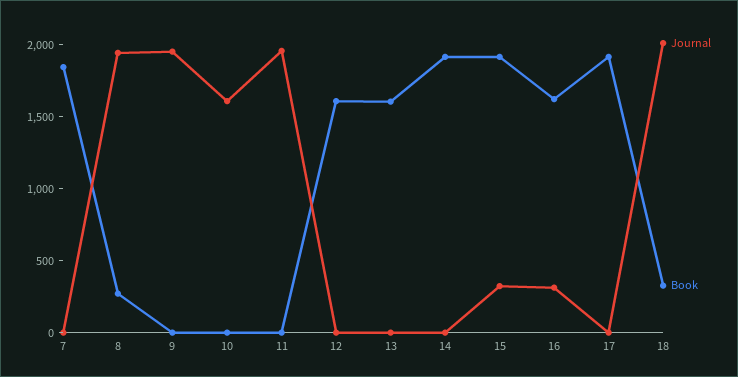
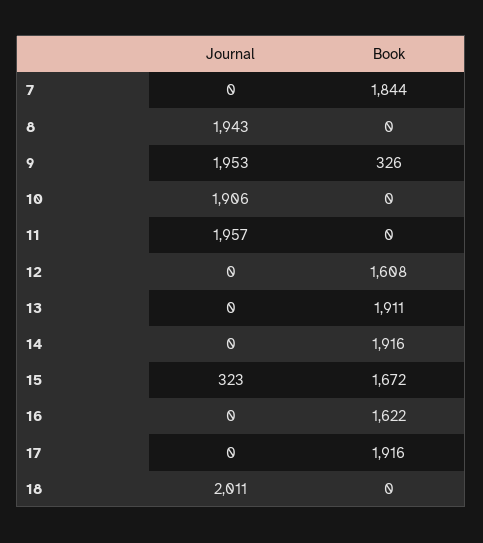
  {
    "Journal": {
      "7": 0,
      "8": 1943,
      "9": 1953,
-     "10": 1600,
+     "10": 1906,
      "11": 1957,
      "12": 0,
      "13": 0,
      "14": 0,
      "15": 323,
-     "16": 300,
+     "16": 0,
      "17": 0,
      "18": 2011
    },
    "Book": {
      "7": 1844,
-     "8": 300,
+     "8": 0,
-     "9": 0,
+     "9": 326,
      "10": 0,
      "11": 0,
      "12": 1608,
-     "13": 1600,
+     "13": 1911,
      "14": 1916,
-     "15": 1900,
+     "15": 1672,
      "16": 1622,
      "17": 1916,
-     "18": 300
+     "18": 0
    }
  }

